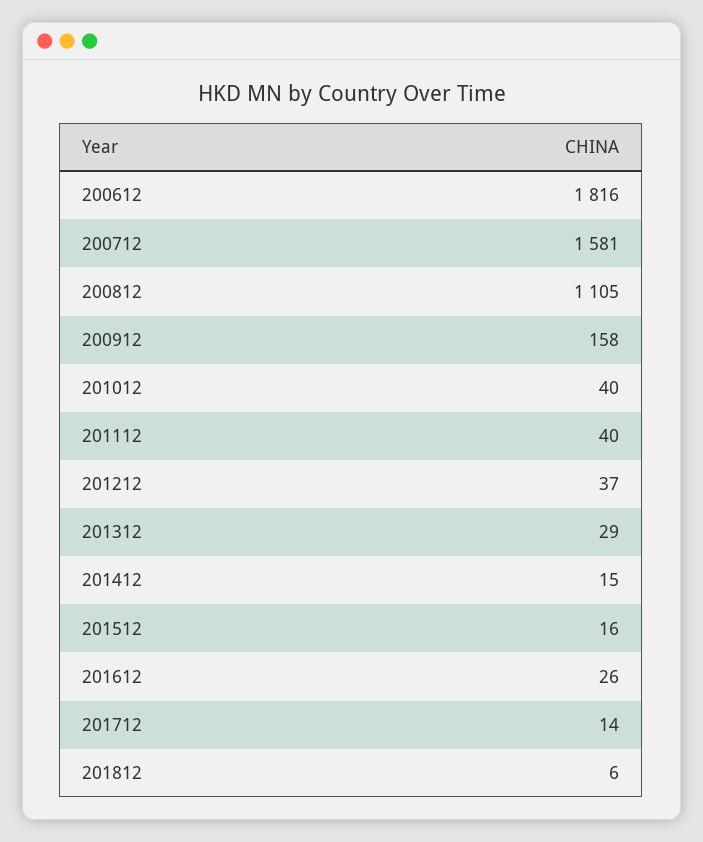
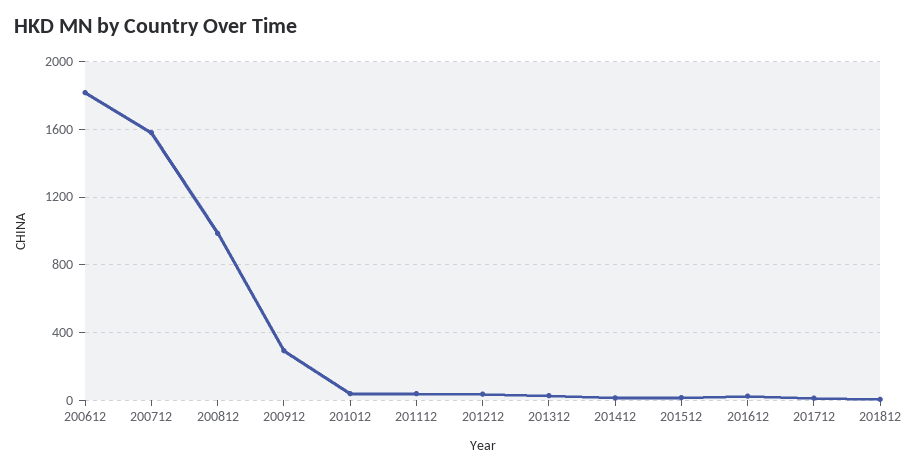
  {
    "200612": 1816,
    "200712": 1581,
-   "200812": 1105,
+   "200812": 1000,
-   "200912": 158,
+   "200912": 300,
    "201012": 40,
    "201112": 40,
    "201212": 37,
    "201312": 29,
    "201412": 15,
    "201512": 16,
    "201612": 26,
    "201712": 14,
    "201812": 6
  }

